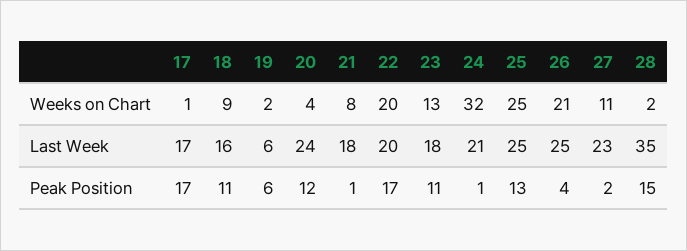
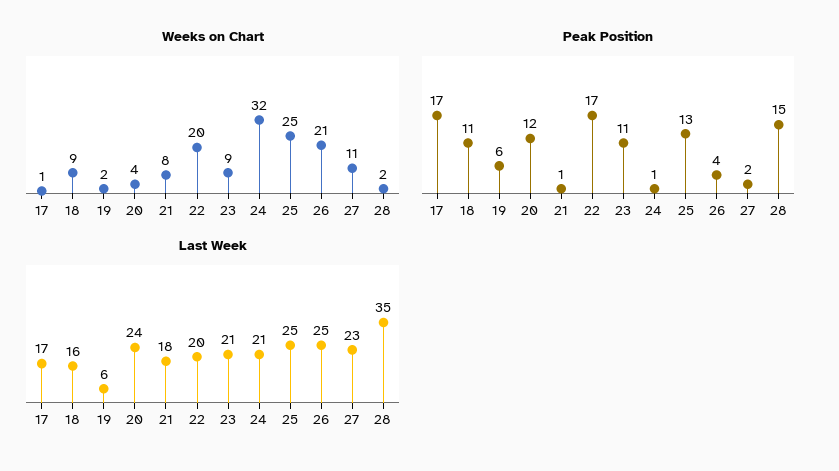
  {
    "Weeks on Chart": {
      "17": 1,
      "18": 9,
      "19": 2,
      "20": 4,
      "21": 8,
      "22": 20,
-     "23": 13,
+     "23": 9,
      "24": 32,
      "25": 25,
      "26": 21,
      "27": 11,
      "28": 2
    },
    "Last Week": {
      "17": 17,
      "18": 16,
      "19": 6,
      "20": 24,
      "21": 18,
      "22": 20,
-     "23": 18,
+     "23": 21,
      "24": 21,
      "25": 25,
      "26": 25,
      "27": 23,
      "28": 35
    },
    "Peak Position": {
      "17": 17,
      "18": 11,
      "19": 6,
      "20": 12,
      "21": 1,
      "22": 17,
      "23": 11,
      "24": 1,
      "25": 13,
      "26": 4,
      "27": 2,
      "28": 15
    }
  }

